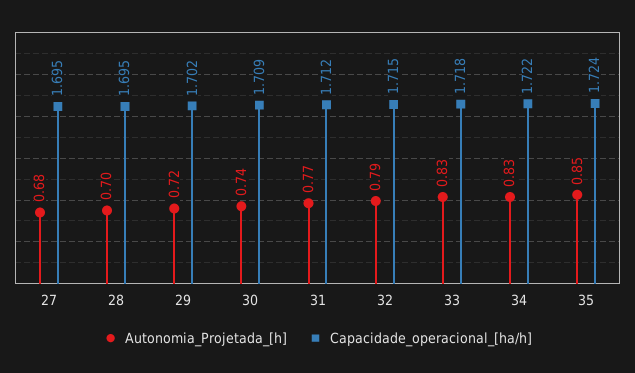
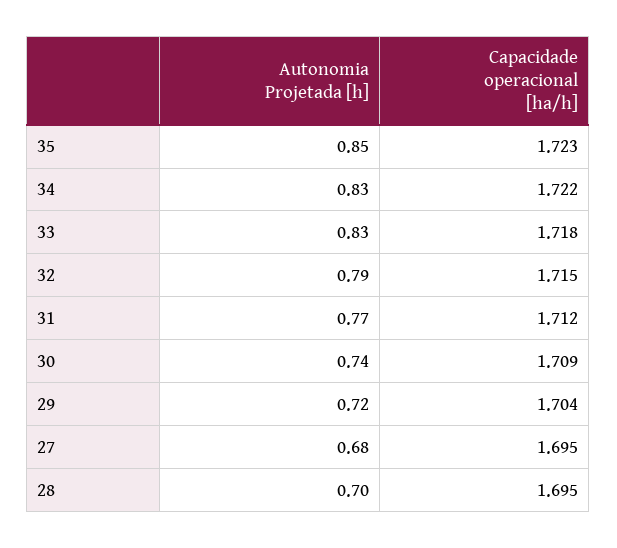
  {
    "Autonomia_Projetada_[h]": {
      "27": 0.68,
      "28": 0.7,
      "29": 0.72,
      "30": 0.74,
      "31": 0.77,
      "32": 0.79,
      "33": 0.83,
      "34": 0.83,
      "35": 0.85
    },
    "Capacidade_operacional_[ha/h]": {
      "27": 1.695,
      "28": 1.695,
-     "29": 1.702,
+     "29": 1.704,
      "30": 1.709,
      "31": 1.712,
      "32": 1.715,
      "33": 1.718,
      "34": 1.722,
-     "35": 1.724
+     "35": 1.723
    }
  }

